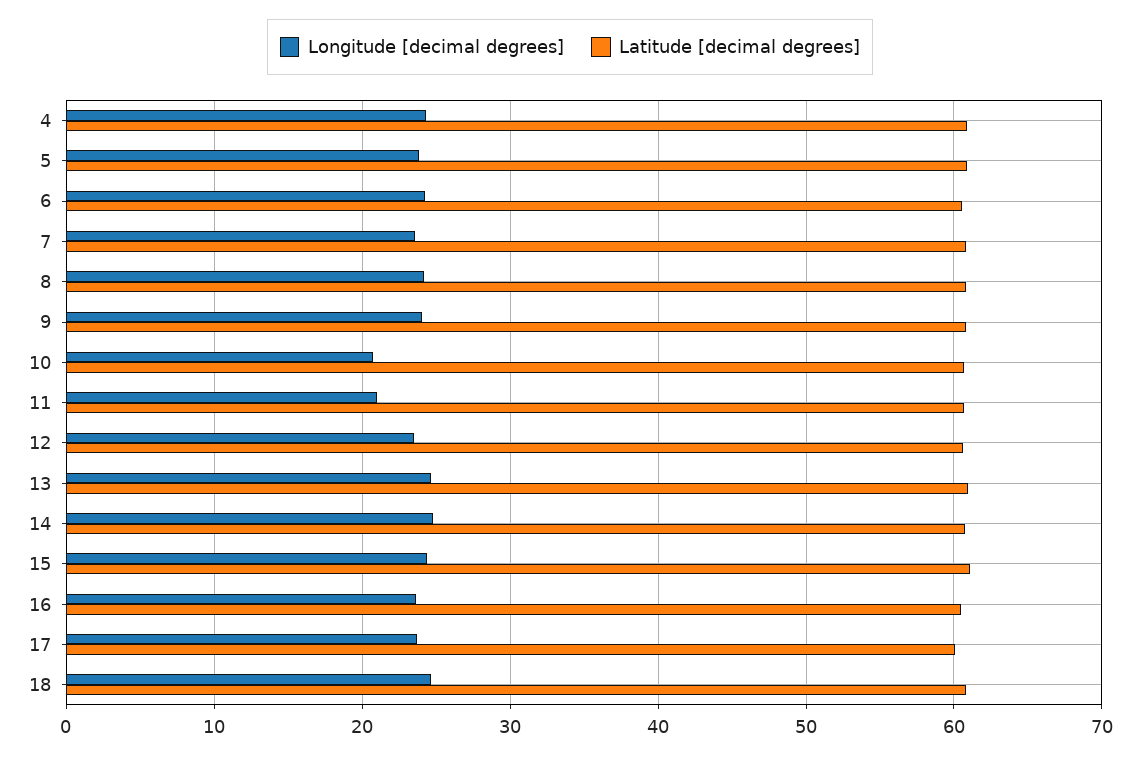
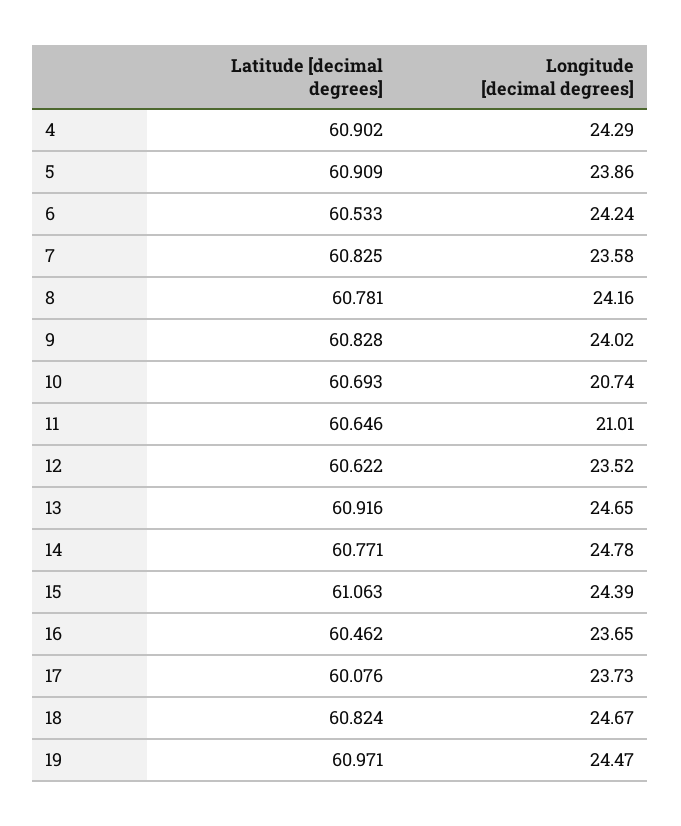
  {
    "Longitude [decimal degrees]": {
      "4": 24.29,
      "5": 23.86,
      "6": 24.24,
      "7": 23.58,
      "8": 24.16,
      "9": 24.02,
      "10": 20.74,
      "11": 21.01,
      "12": 23.52,
      "13": 24.65,
      "14": 24.78,
      "15": 24.39,
      "16": 23.65,
      "17": 23.73,
-     "18": 24.67
+     "18": 24.67,
+     "19": 24.47
    },
    "Latitude [decimal degrees]": {
      "4": 60.902,
      "5": 60.909,
      "6": 60.533,
      "7": 60.825,
      "8": 60.781,
      "9": 60.828,
      "10": 60.693,
      "11": 60.646,
      "12": 60.622,
      "13": 60.916,
      "14": 60.771,
      "15": 61.063,
      "16": 60.462,
      "17": 60.076,
-     "18": 60.824
+     "18": 60.824,
+     "19": 60.971
    }
  }

